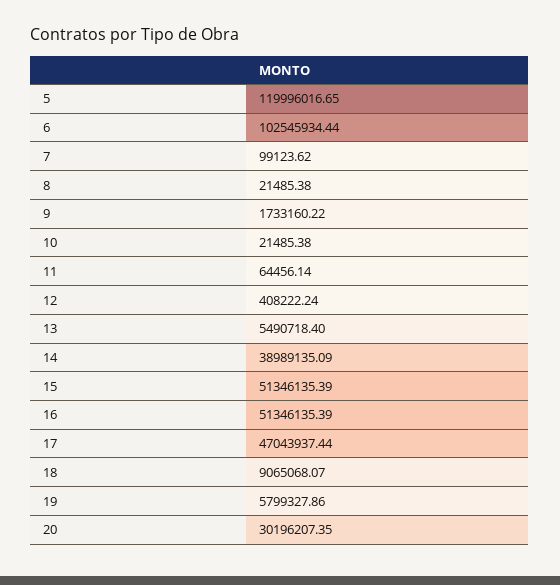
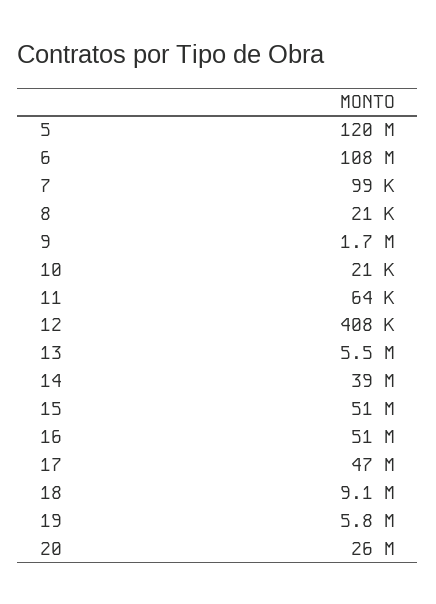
  {
    "5": 119996016.65,
-   "6": 102545934.44,
+   "6": 108000000,
    "7": 99123.62,
    "8": 21485.38,
    "9": 1733160.22,
    "10": 21485.38,
    "11": 64456.14,
    "12": 408222.24,
    "13": 5490718.4,
    "14": 38989135.09,
    "15": 51346135.39,
    "16": 51346135.39,
    "17": 47043937.44,
    "18": 9065068.07,
    "19": 5799327.86,
-   "20": 30196207.35
+   "20": 26000000
  }

